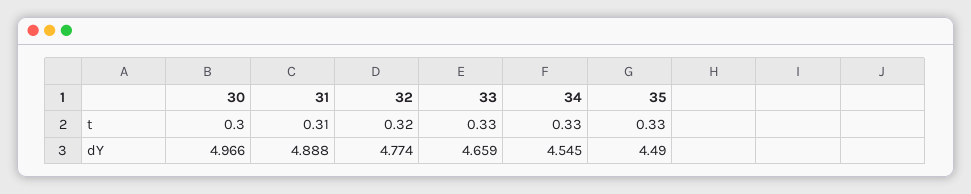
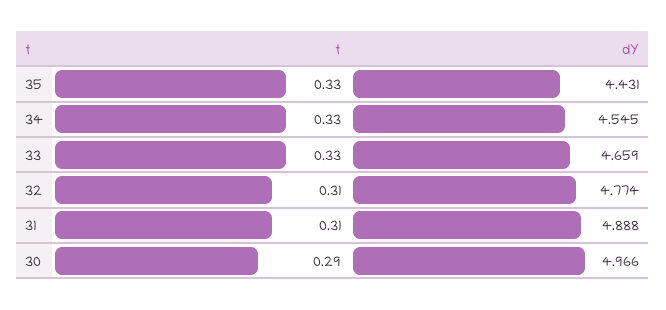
  {
    "30": {
-     "t": 0.3,
+     "t": 0.29,
      "dY": 4.966
    },
    "31": {
      "t": 0.31,
      "dY": 4.888
    },
    "32": {
-     "t": 0.32,
+     "t": 0.31,
      "dY": 4.774
    },
    "33": {
      "t": 0.33,
      "dY": 4.659
    },
    "34": {
      "t": 0.33,
      "dY": 4.545
    },
    "35": {
      "t": 0.33,
-     "dY": 4.49
+     "dY": 4.431
    }
  }

